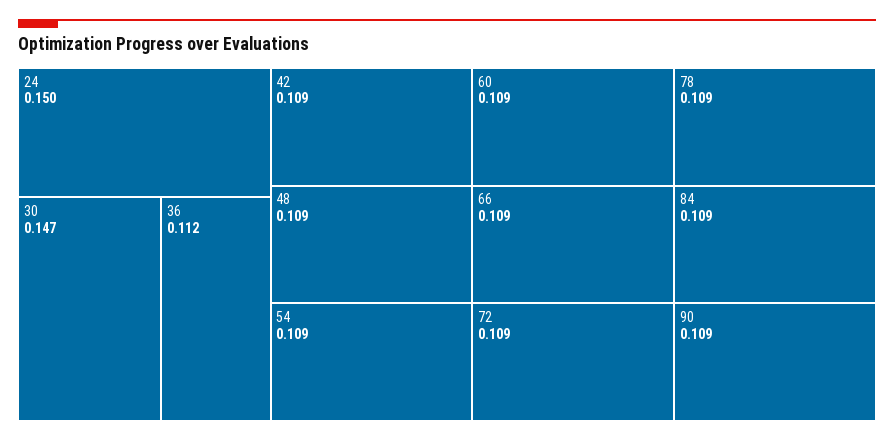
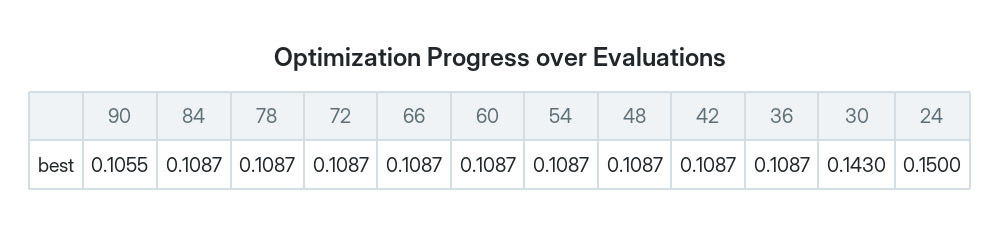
  {
    "24": 0.15,
-   "30": 0.147,
+   "30": 0.143,
-   "36": 0.112,
+   "36": 0.1087,
    "42": 0.1087,
    "48": 0.1087,
    "54": 0.1087,
    "60": 0.1087,
    "66": 0.1087,
    "72": 0.1087,
    "78": 0.1087,
    "84": 0.1087,
-   "90": 0.109
+   "90": 0.1055
  }

